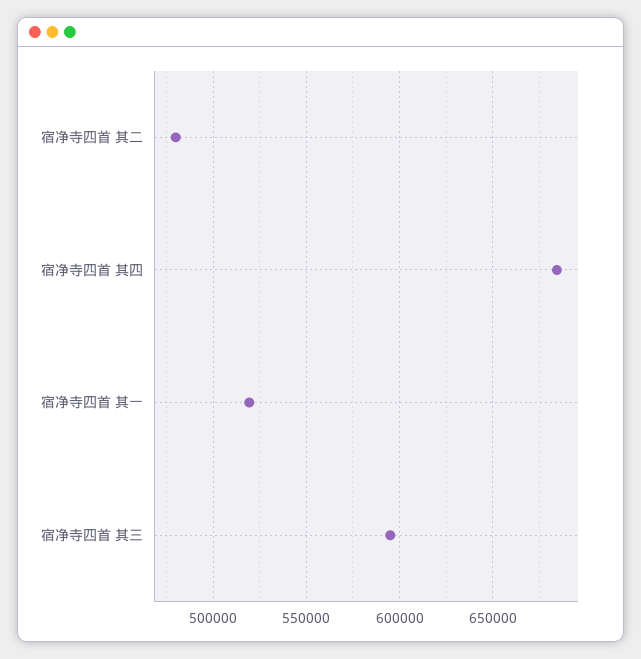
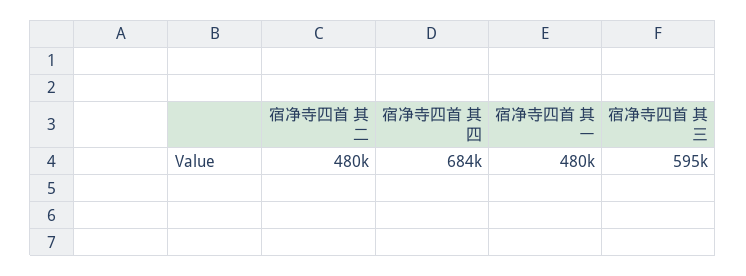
  {
    "宿净寺四首 其二": 480000,
    "宿净寺四首 其四": 684000,
-   "宿净寺四首 其一": 520000,
+   "宿净寺四首 其一": 480000,
    "宿净寺四首 其三": 595000
  }

